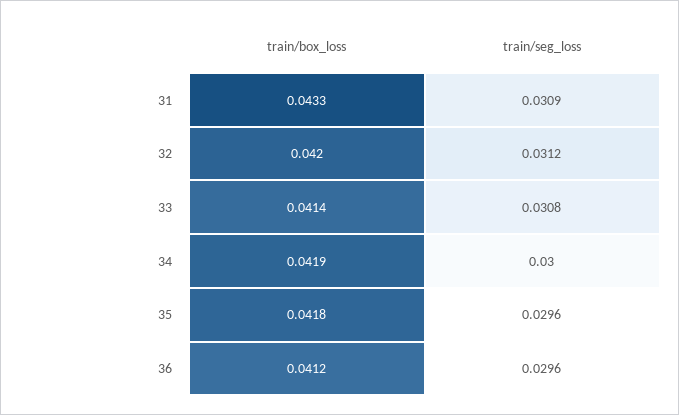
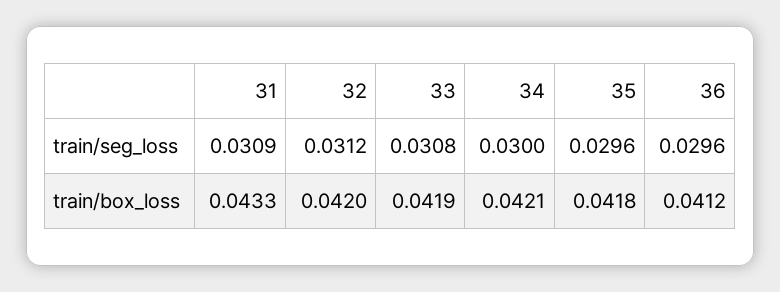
  {
    "train/box_loss": {
      "31": 0.0433,
      "32": 0.042,
-     "33": 0.0414,
+     "33": 0.0419,
-     "34": 0.0419,
+     "34": 0.0421,
      "35": 0.0418,
      "36": 0.0412
    },
    "train/seg_loss": {
      "31": 0.0309,
      "32": 0.0312,
      "33": 0.0308,
      "34": 0.03,
      "35": 0.0296,
      "36": 0.0296
    }
  }

